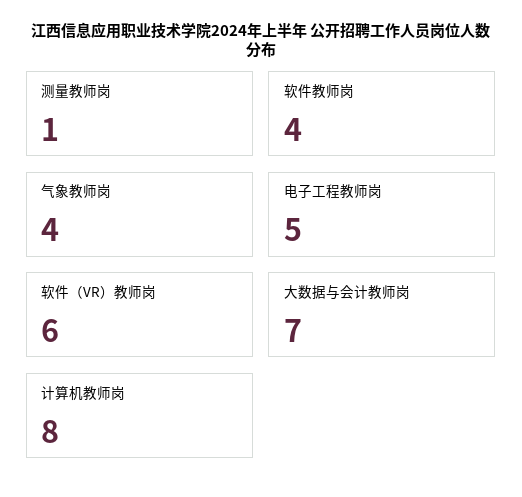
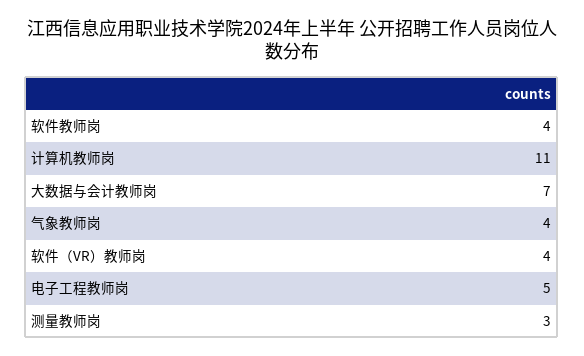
  {
-   "测量教师岗": 1,
+   "测量教师岗": 3,
    "软件教师岗": 4,
    "气象教师岗": 4,
    "电子工程教师岗": 5,
-   "软件（VR）教师岗": 6,
+   "软件（VR）教师岗": 4,
    "大数据与会计教师岗": 7,
-   "计算机教师岗": 8
+   "计算机教师岗": 11
  }

